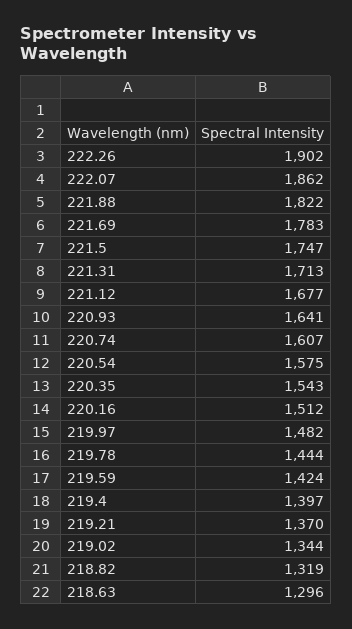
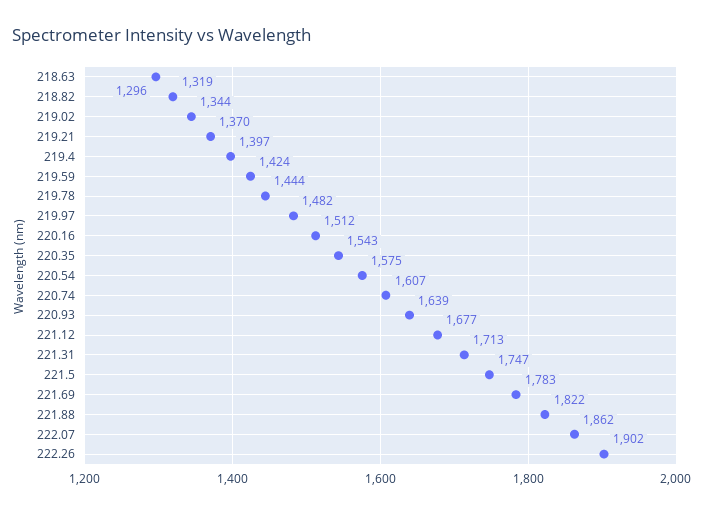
  {
    "222.26": 1902,
    "222.07": 1862,
    "221.88": 1822,
    "221.69": 1783,
    "221.5": 1747,
    "221.31": 1713,
    "221.12": 1677,
-   "220.93": 1641,
+   "220.93": 1639,
    "220.74": 1607,
    "220.54": 1575,
    "220.35": 1543,
    "220.16": 1512,
    "219.97": 1482,
    "219.78": 1444,
    "219.59": 1424,
    "219.4": 1397,
    "219.21": 1370,
    "219.02": 1344,
    "218.82": 1319,
    "218.63": 1296
  }

